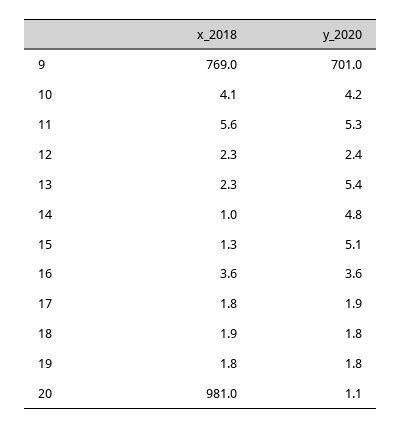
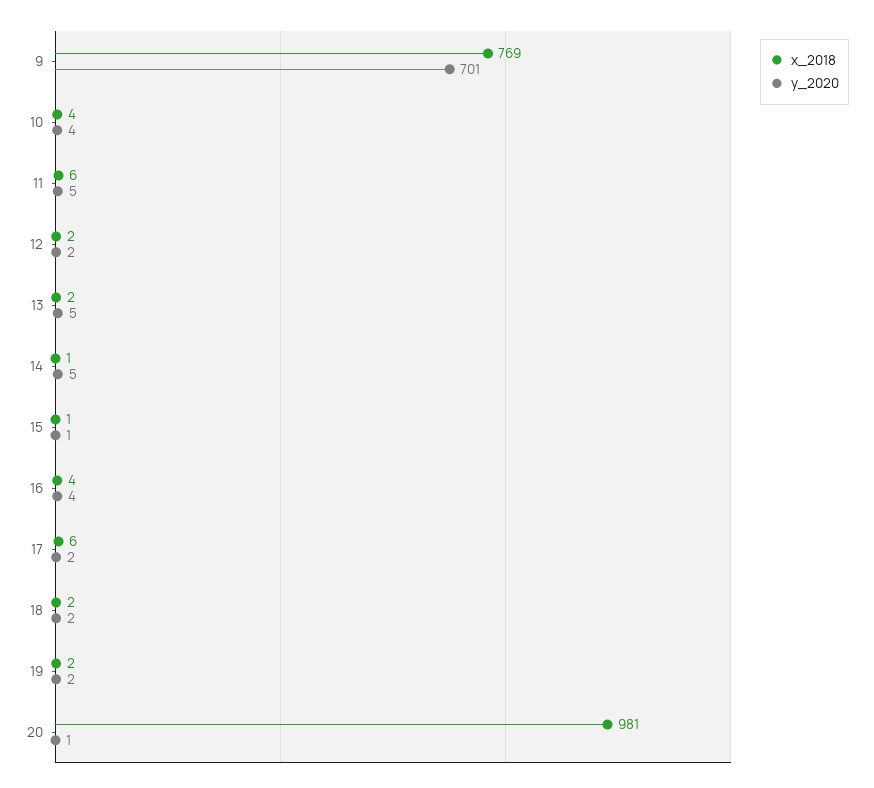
  {
    "x_2018": {
      "9": 769,
      "10": 4.1,
      "11": 5.6,
      "12": 2.3,
      "13": 2.3,
      "14": 1,
      "15": 1.3,
      "16": 3.6,
-     "17": 1.8,
+     "17": 6,
      "18": 1.9,
      "19": 1.8,
      "20": 981
    },
    "y_2020": {
      "9": 701,
      "10": 4.2,
      "11": 5.3,
      "12": 2.4,
      "13": 5.4,
      "14": 4.8,
-     "15": 5.1,
+     "15": 1,
      "16": 3.6,
      "17": 1.9,
      "18": 1.8,
      "19": 1.8,
      "20": 1.1
    }
  }

